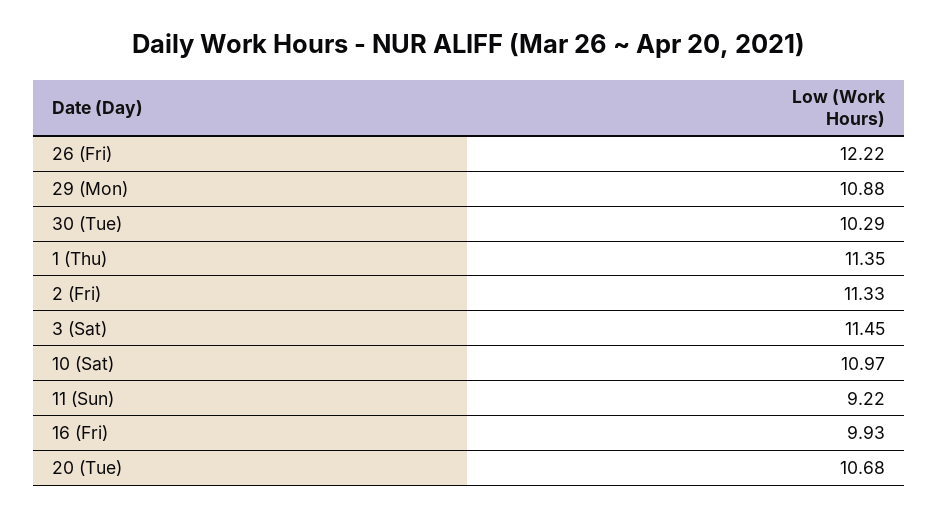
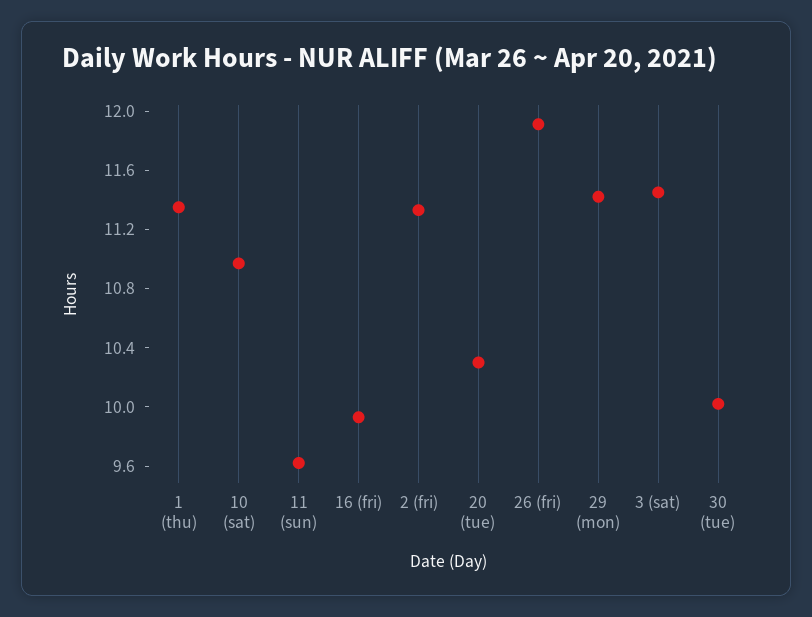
  {
-   "26 (Fri)": 12.22,
+   "26 (Fri)": 11.9,
-   "29 (Mon)": 10.88,
+   "29 (Mon)": 11.4,
-   "30 (Tue)": 10.29,
+   "30 (Tue)": 10,
    "1 (Thu)": 11.35,
    "2 (Fri)": 11.33,
    "3 (Sat)": 11.45,
    "10 (Sat)": 10.97,
-   "11 (Sun)": 9.22,
+   "11 (Sun)": 9.6,
    "16 (Fri)": 9.93,
-   "20 (Tue)": 10.68
+   "20 (Tue)": 10.3
  }

